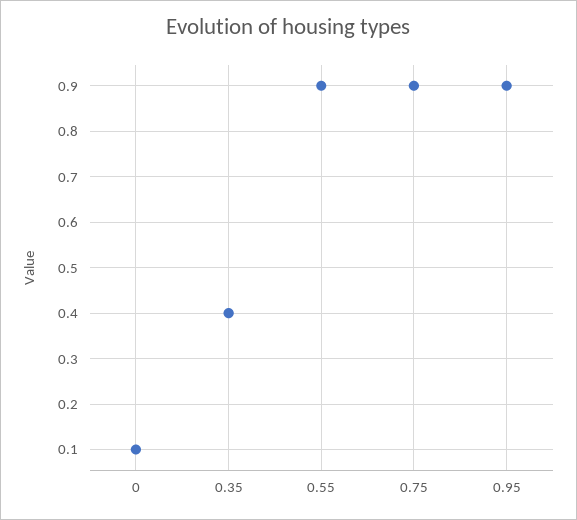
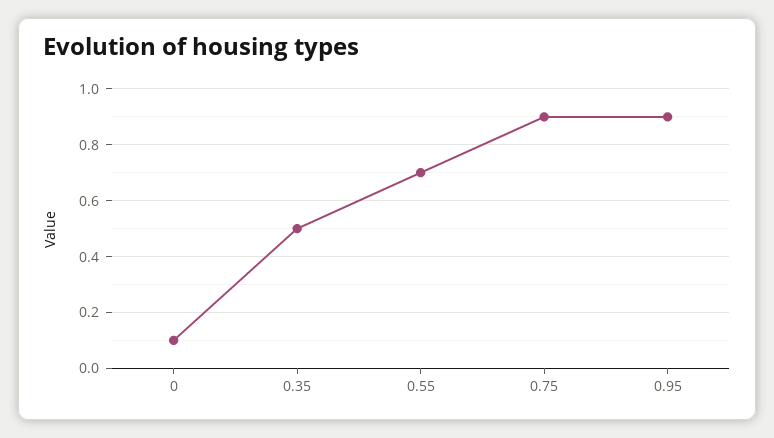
  {
    "0": 0.1,
-   "0.35": 0.4,
+   "0.35": 0.5,
-   "0.55": 0.9,
+   "0.55": 0.7,
    "0.75": 0.9,
    "0.95": 0.9
  }

